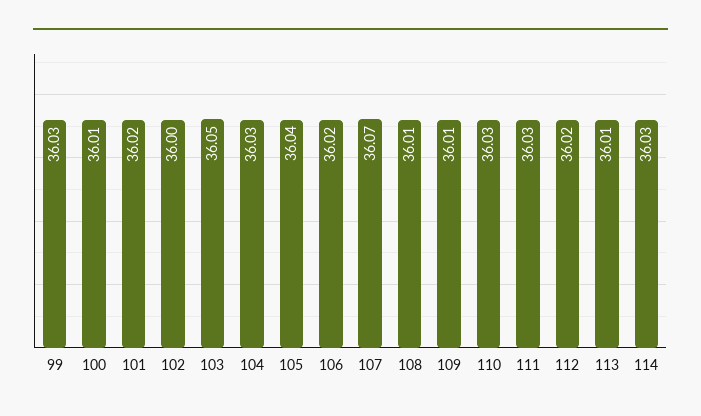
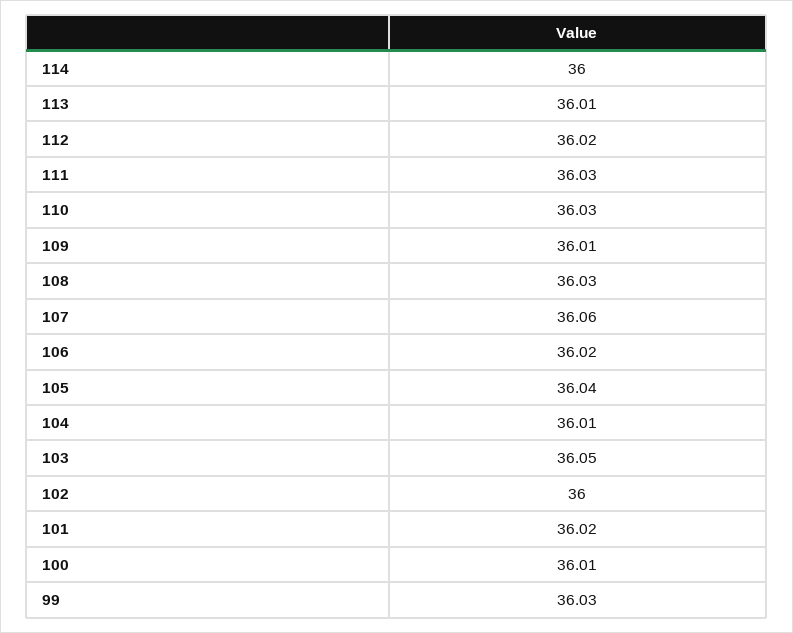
  {
    "99": 36.03,
    "100": 36.01,
    "101": 36.02,
    "102": 36,
    "103": 36.05,
-   "104": 36.03,
+   "104": 36.01,
    "105": 36.04,
    "106": 36.02,
-   "107": 36.07,
+   "107": 36.06,
-   "108": 36.01,
+   "108": 36.03,
    "109": 36.01,
    "110": 36.03,
    "111": 36.03,
    "112": 36.02,
    "113": 36.01,
-   "114": 36.03
+   "114": 36
  }

